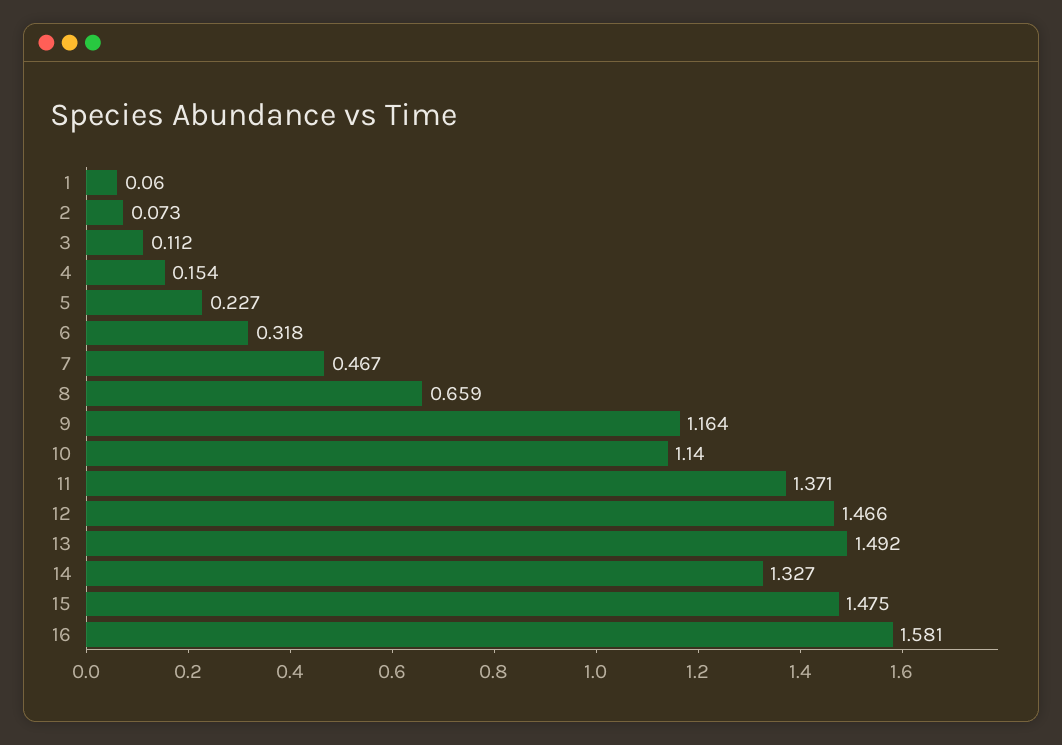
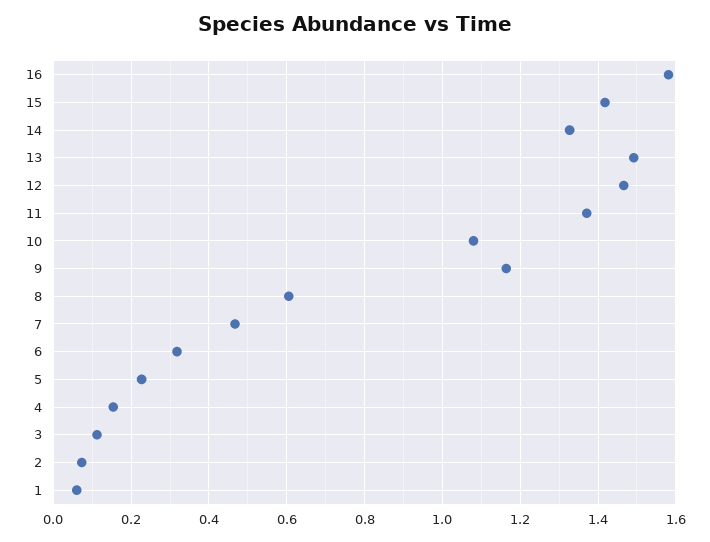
  {
    "1": 0.06,
    "2": 0.073,
    "3": 0.112,
    "4": 0.154,
    "5": 0.227,
    "6": 0.318,
    "7": 0.467,
-   "8": 0.659,
+   "8": 0.6,
    "9": 1.164,
-   "10": 1.14,
+   "10": 1.08,
    "11": 1.371,
    "12": 1.466,
    "13": 1.492,
    "14": 1.327,
-   "15": 1.475,
+   "15": 1.42,
    "16": 1.581
  }

